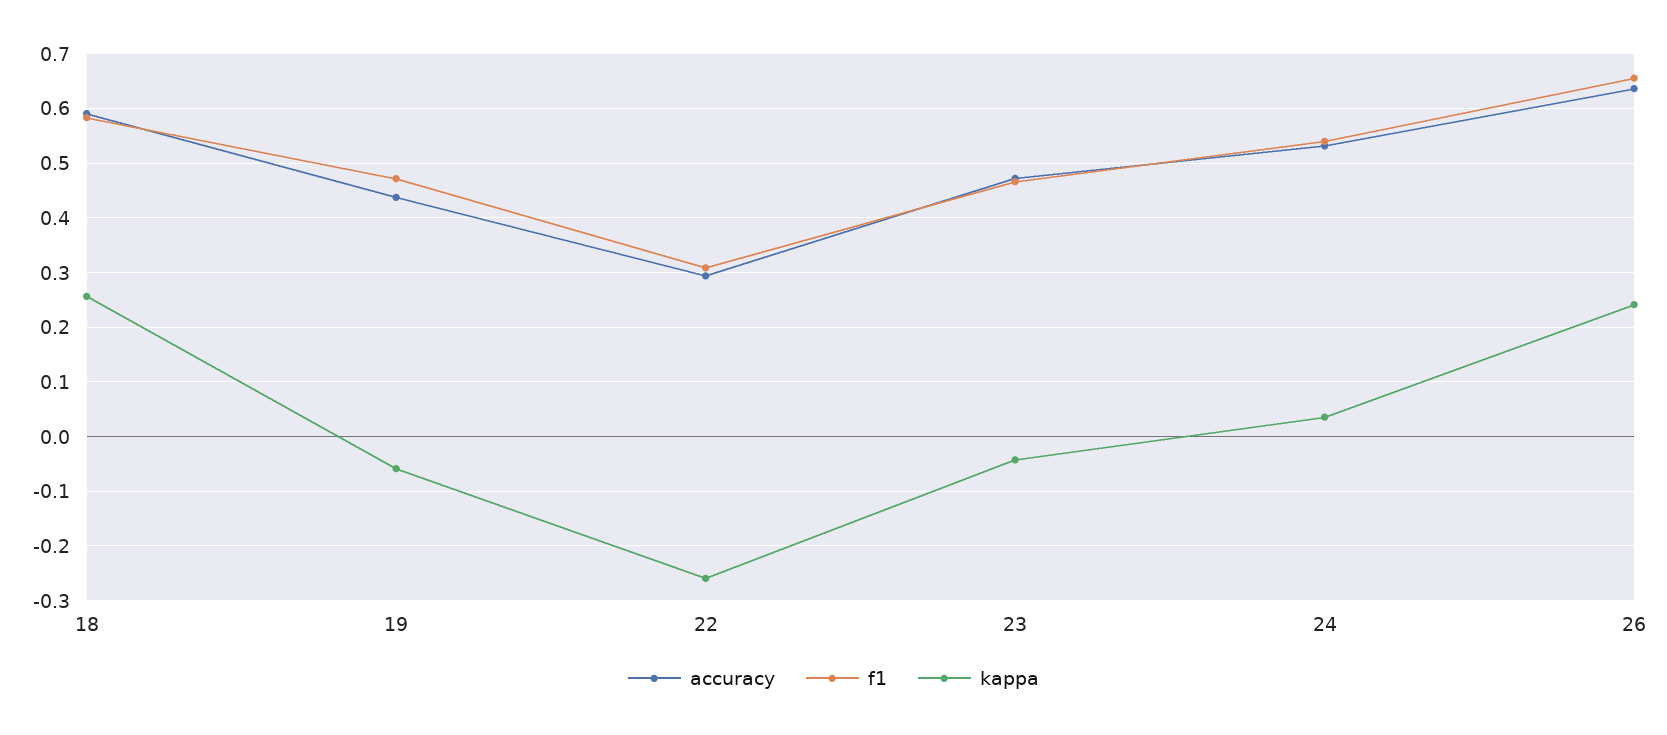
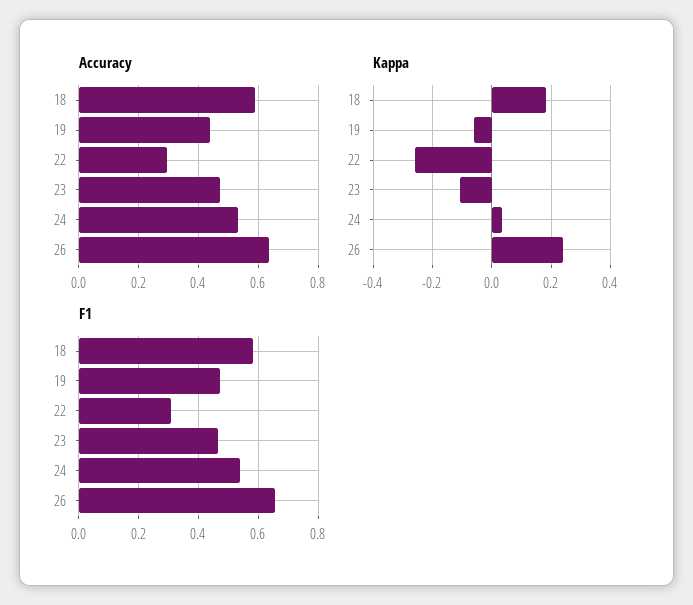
  {
    "accuracy": {
      "18": 0.6,
      "19": 0.44,
      "22": 0.3,
      "23": 0.48,
      "24": 0.54,
      "26": 0.64
    },
    "f1": {
      "18": 0.58,
      "19": 0.48,
      "22": 0.3,
      "23": 0.46,
      "24": 0.54,
      "26": 0.66
    },
    "kappa": {
-     "18": 0.26,
+     "18": 0.175,
      "19": -0.06,
      "22": -0.26,
-     "23": -0.04,
+     "23": -0.1,
      "24": 0.04,
      "26": 0.24
    }
  }

